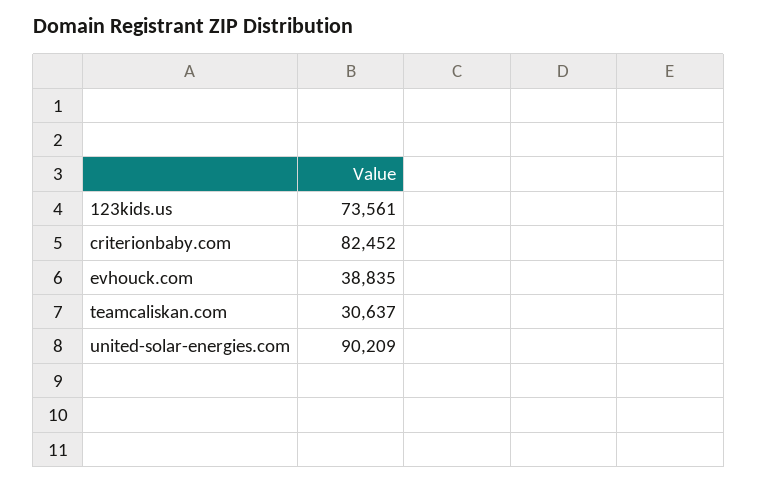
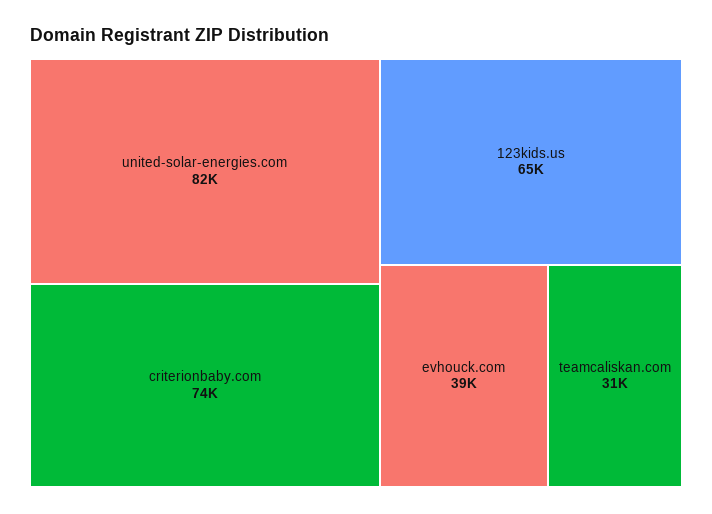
  {
-   "123kids.us": 73561,
+   "123kids.us": 65000,
-   "criterionbaby.com": 82452,
+   "criterionbaby.com": 74000,
    "evhouck.com": 38835,
    "teamcaliskan.com": 30637,
-   "united-solar-energies.com": 90209
+   "united-solar-energies.com": 82000
  }

